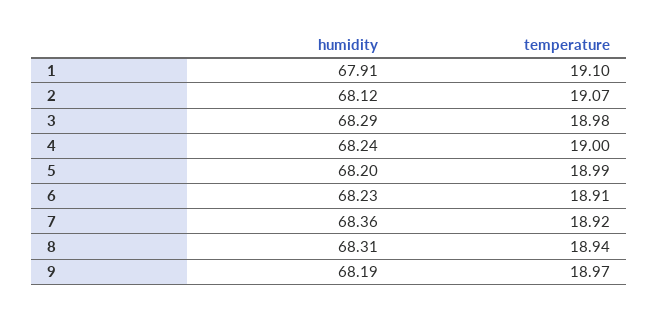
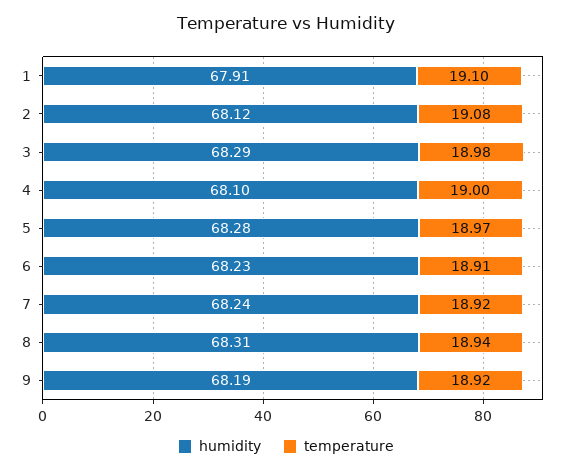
  {
    "humidity": {
      "1": 67.91,
      "2": 68.12,
      "3": 68.29,
-     "4": 68.24,
+     "4": 68.1,
-     "5": 68.2,
+     "5": 68.28,
      "6": 68.23,
-     "7": 68.36,
+     "7": 68.24,
      "8": 68.31,
      "9": 68.19
    },
    "temperature": {
      "1": 19.1,
-     "2": 19.07,
+     "2": 19.08,
      "3": 18.98,
      "4": 19,
-     "5": 18.99,
+     "5": 18.97,
      "6": 18.91,
      "7": 18.92,
      "8": 18.94,
-     "9": 18.97
+     "9": 18.92
    }
  }

